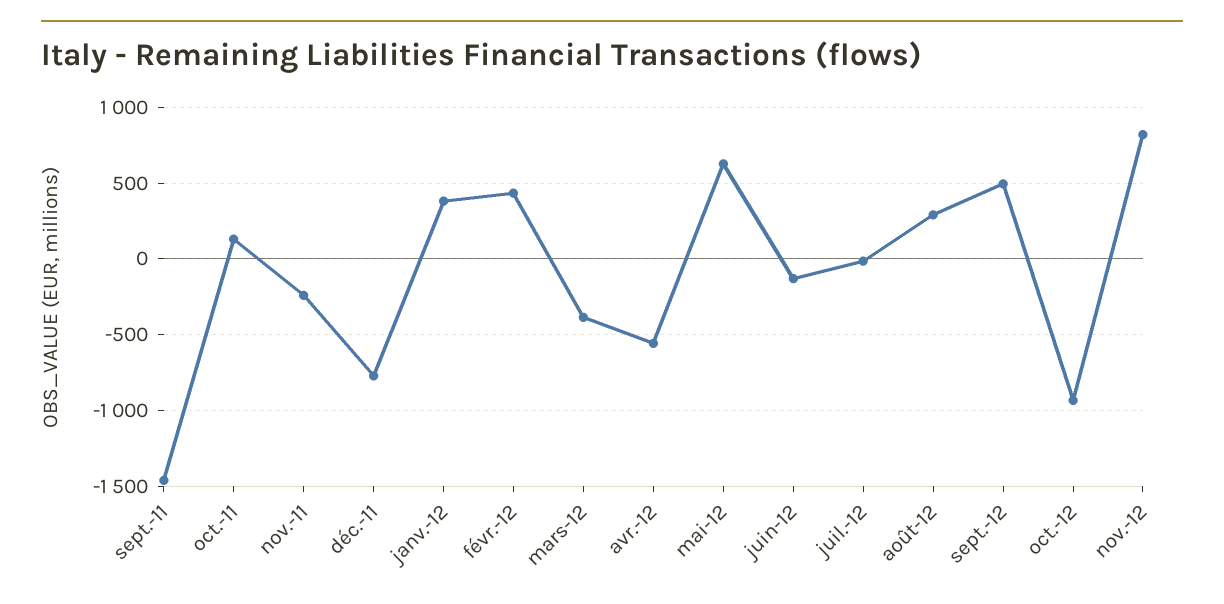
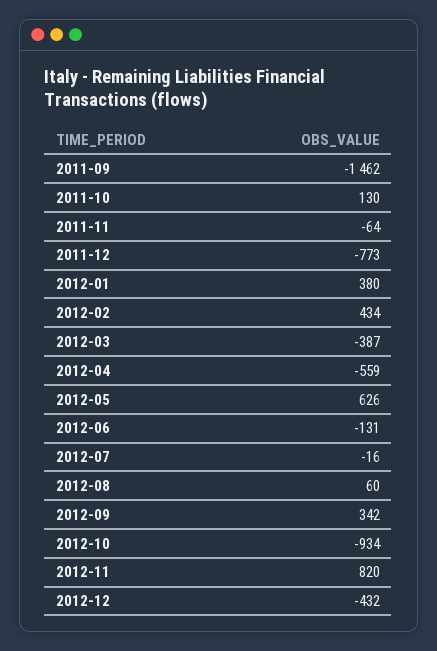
  {
    "sept.-11": -1462,
    "oct.-11": 130,
-   "nov.-11": -250,
+   "nov.-11": -64,
    "déc.-11": -773,
    "janv.-12": 380,
    "févr.-12": 434,
    "mars-12": -387,
    "avr.-12": -559,
    "mai-12": 626,
    "juin-12": -131,
    "juil.-12": -16,
-   "août-12": 300,
+   "août-12": 60,
-   "sept.-12": 500,
+   "sept.-12": 342,
    "oct.-12": -934,
-   "nov.-12": 820
+   "nov.-12": 820,
+   "2012-12": -432
  }

